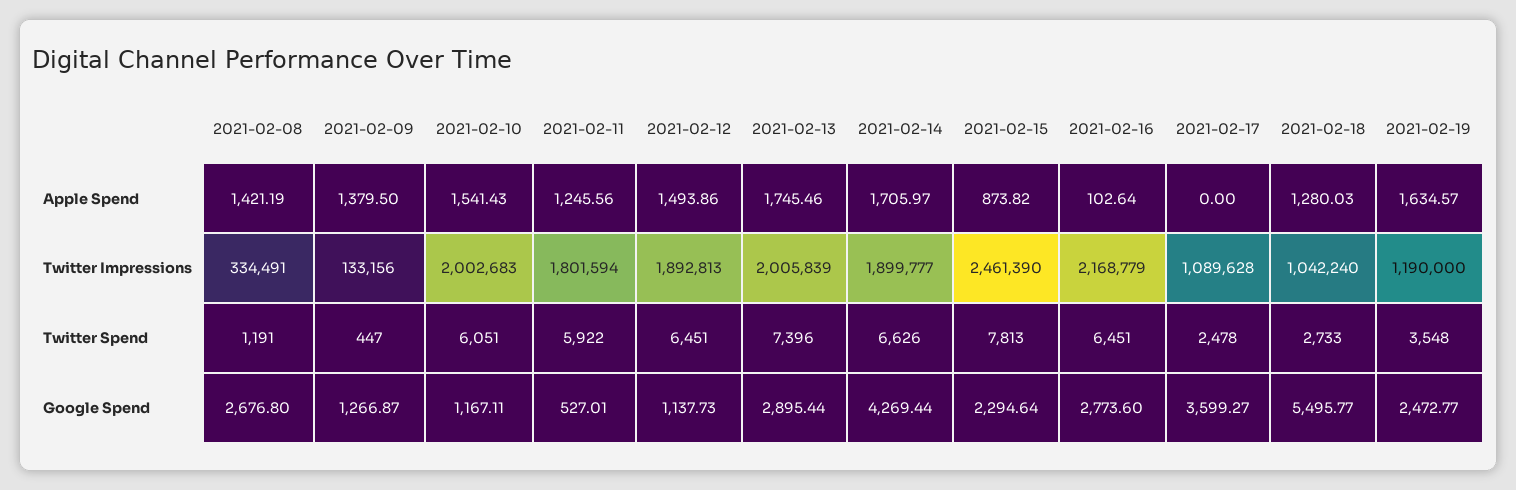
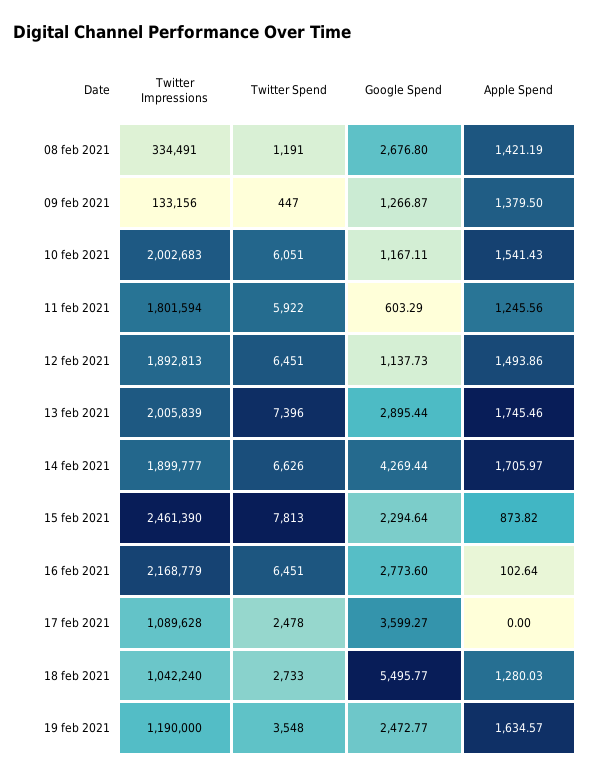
  {
    "2021-02-08": {
      "Apple Spend": 1421.19,
      "Twitter Impressions": 334491,
      "Twitter Spend": 1191,
      "Google Spend": 2676.8
    },
    "2021-02-09": {
      "Apple Spend": 1379.5,
      "Twitter Impressions": 133156,
      "Twitter Spend": 447,
      "Google Spend": 1266.87
    },
    "2021-02-10": {
      "Apple Spend": 1541.43,
      "Twitter Impressions": 2002683,
      "Twitter Spend": 6051,
      "Google Spend": 1167.11
    },
    "2021-02-11": {
      "Apple Spend": 1245.56,
      "Twitter Impressions": 1801594,
      "Twitter Spend": 5922,
-     "Google Spend": 527.01
+     "Google Spend": 603.29
    },
    "2021-02-12": {
      "Apple Spend": 1493.86,
      "Twitter Impressions": 1892813,
      "Twitter Spend": 6451,
      "Google Spend": 1137.73
    },
    "2021-02-13": {
      "Apple Spend": 1745.46,
      "Twitter Impressions": 2005839,
      "Twitter Spend": 7396,
      "Google Spend": 2895.44
    },
    "2021-02-14": {
      "Apple Spend": 1705.97,
      "Twitter Impressions": 1899777,
      "Twitter Spend": 6626,
      "Google Spend": 4269.44
    },
    "2021-02-15": {
      "Apple Spend": 873.82,
      "Twitter Impressions": 2461390,
      "Twitter Spend": 7813,
      "Google Spend": 2294.64
    },
    "2021-02-16": {
      "Apple Spend": 102.64,
      "Twitter Impressions": 2168779,
      "Twitter Spend": 6451,
      "Google Spend": 2773.6
    },
    "2021-02-17": {
      "Apple Spend": 0,
      "Twitter Impressions": 1089628,
      "Twitter Spend": 2478,
      "Google Spend": 3599.27
    },
    "2021-02-18": {
      "Apple Spend": 1280.03,
      "Twitter Impressions": 1042240,
      "Twitter Spend": 2733,
      "Google Spend": 5495.77
    },
    "2021-02-19": {
      "Apple Spend": 1634.57,
      "Twitter Impressions": 1190000,
      "Twitter Spend": 3548,
      "Google Spend": 2472.77
    }
  }

